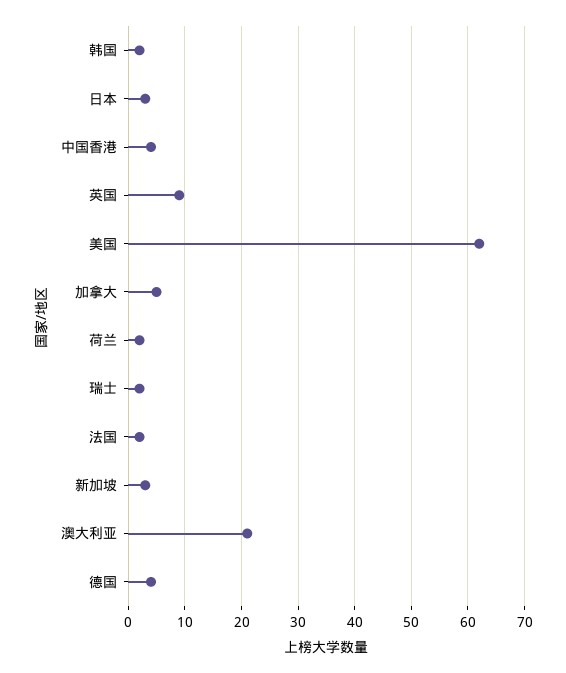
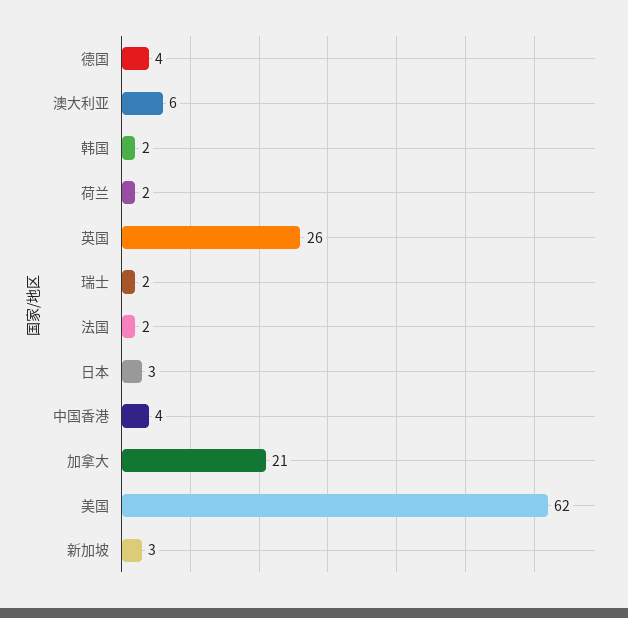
  {
    "韩国": 2,
    "日本": 3,
    "中国香港": 4,
-   "英国": 10,
+   "英国": 26,
    "美国": 62,
-   "加拿大": 5,
+   "加拿大": 21,
    "荷兰": 2,
    "瑞士": 2,
    "法国": 2,
    "新加坡": 3,
-   "澳大利亚": 20,
+   "澳大利亚": 6,
    "德国": 4
  }

